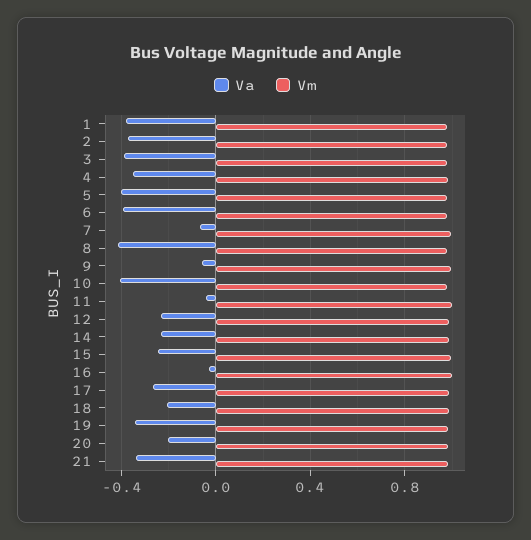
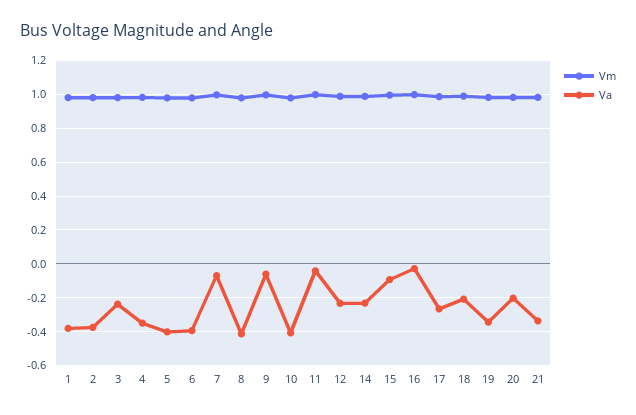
  {
    "Va": {
      "1": -0.4,
      "2": -0.35,
-     "3": -0.4,
+     "3": -0.25,
      "4": -0.35,
      "5": -0.4,
      "6": -0.4,
      "7": -0.05,
      "8": -0.4,
      "9": -0.05,
      "10": -0.4,
      "11": -0.05,
      "12": -0.25,
      "14": -0.25,
-     "15": -0.25,
+     "15": -0.1,
      "16": -0.05,
      "17": -0.25,
      "18": -0.2,
      "19": -0.35,
      "20": -0.2,
      "21": -0.35
    },
    "Vm": {
      "1": 1,
      "2": 1,
      "3": 1,
      "4": 1,
      "5": 1,
      "6": 1,
      "7": 1,
      "8": 1,
      "9": 1,
      "10": 1,
      "11": 1,
      "12": 1,
      "14": 1,
      "15": 1,
      "16": 1,
      "17": 1,
      "18": 1,
      "19": 1,
      "20": 1,
      "21": 1
    }
  }

